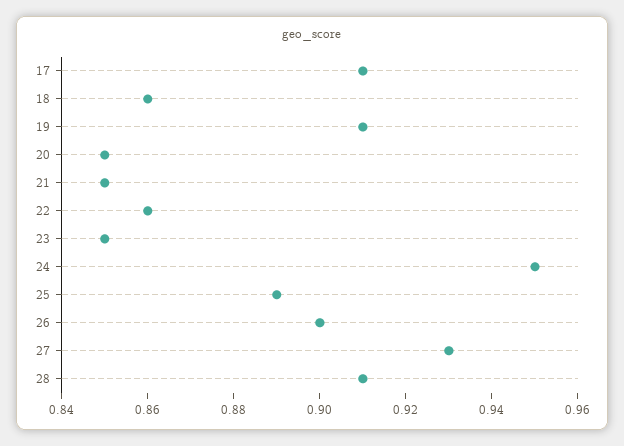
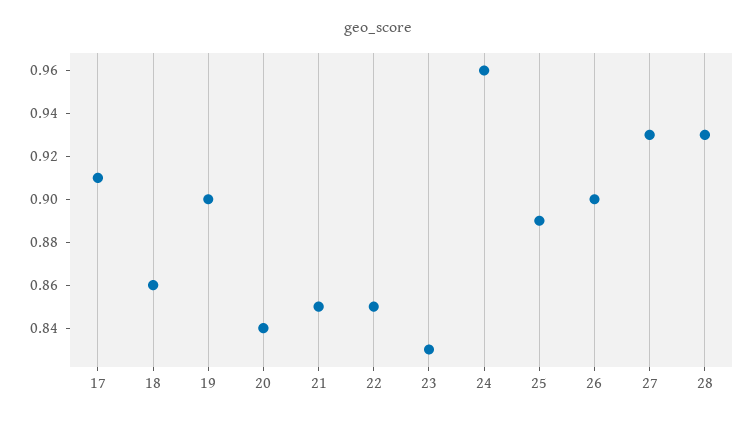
  {
    "17": 0.91,
    "18": 0.86,
-   "19": 0.91,
+   "19": 0.9,
-   "20": 0.85,
+   "20": 0.84,
    "21": 0.85,
-   "22": 0.86,
+   "22": 0.85,
-   "23": 0.85,
+   "23": 0.83,
-   "24": 0.95,
+   "24": 0.96,
    "25": 0.89,
    "26": 0.9,
    "27": 0.93,
-   "28": 0.91
+   "28": 0.93
  }

